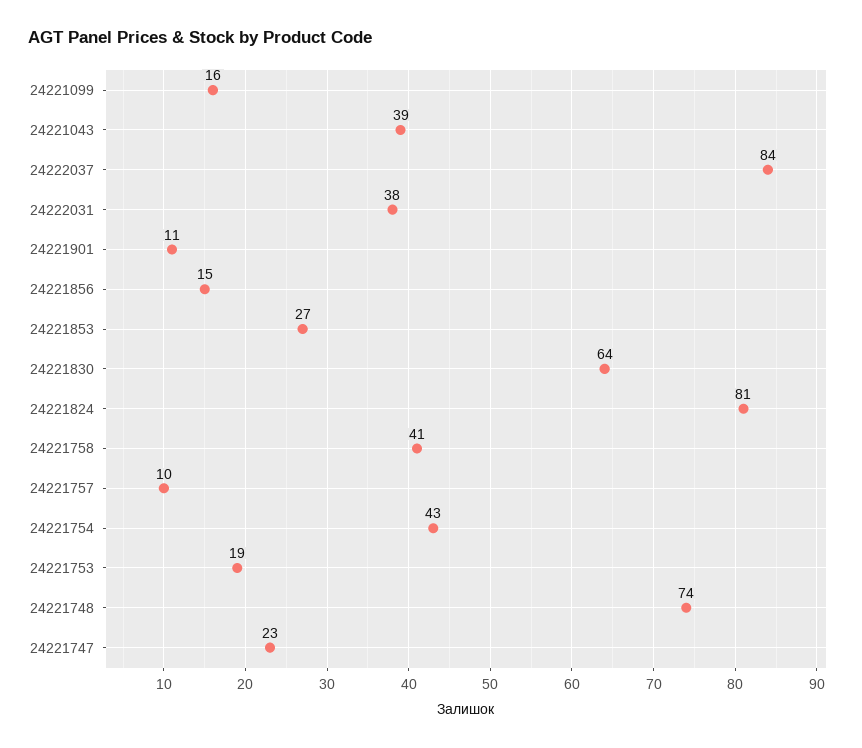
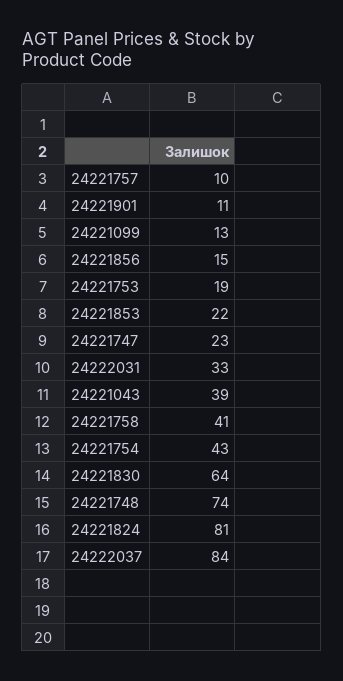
  {
-   "24221099": 16,
+   "24221099": 13,
    "24221043": 39,
    "24222037": 84,
-   "24222031": 38,
+   "24222031": 33,
    "24221901": 11,
    "24221856": 15,
-   "24221853": 27,
+   "24221853": 22,
    "24221830": 64,
    "24221824": 81,
    "24221758": 41,
    "24221757": 10,
    "24221754": 43,
    "24221753": 19,
    "24221748": 74,
    "24221747": 23
  }

